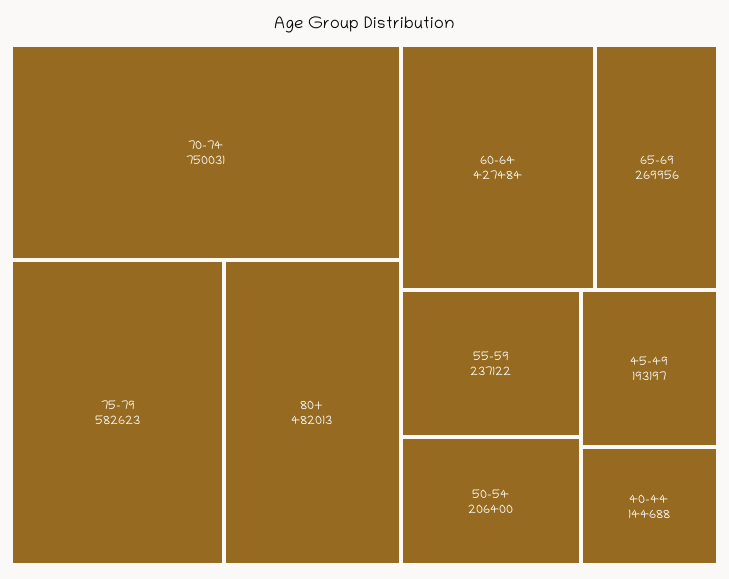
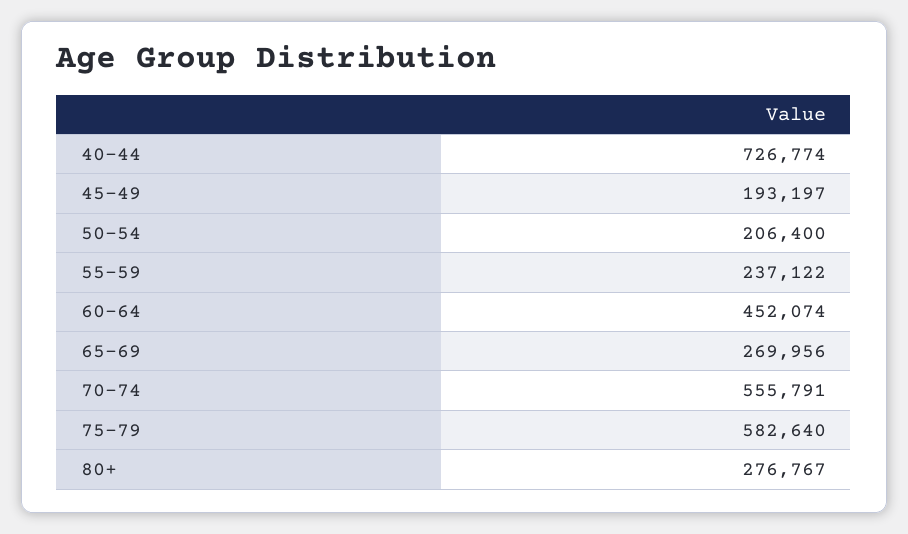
  {
-   "70-74": 750031,
+   "70-74": 555791,
-   "75-79": 582623,
+   "75-79": 582640,
-   "80+": 482013,
+   "80+": 276767,
-   "60-64": 427484,
+   "60-64": 452074,
    "65-69": 269956,
    "55-59": 237122,
    "50-54": 206400,
    "45-49": 193197,
-   "40-44": 144688
+   "40-44": 726774
  }

